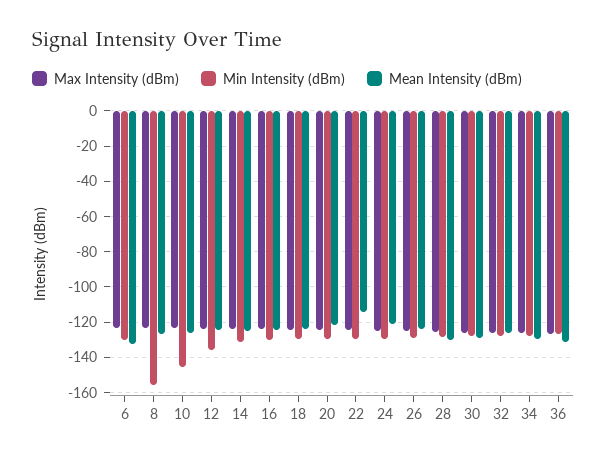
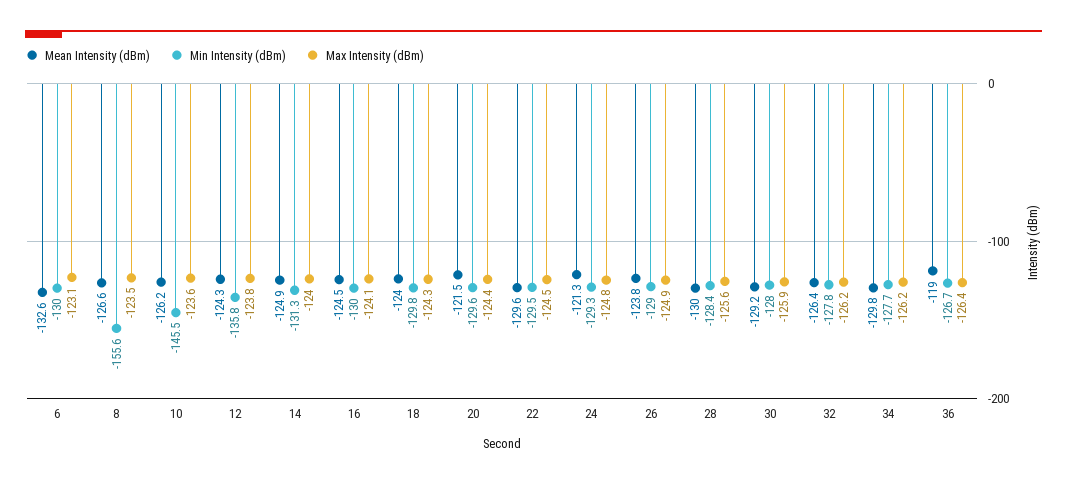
  {
    "Max Intensity (dBm)": {
      "6": -123.1,
      "8": -123.5,
      "10": -123.6,
      "12": -123.8,
      "14": -124,
      "16": -124.1,
      "18": -124.3,
      "20": -124.4,
      "22": -124.5,
      "24": -124.8,
      "26": -124.9,
      "28": -125.6,
      "30": -125.9,
      "32": -126.2,
      "34": -126.2,
      "36": -126.4
    },
    "Min Intensity (dBm)": {
      "6": -130,
      "8": -155.6,
      "10": -145.5,
      "12": -135.8,
      "14": -131.3,
      "16": -130,
      "18": -129.8,
      "20": -129.6,
      "22": -129.5,
      "24": -129.3,
      "26": -129,
      "28": -128.4,
      "30": -128,
      "32": -127.8,
      "34": -127.7,
      "36": -126.7
    },
    "Mean Intensity (dBm)": {
      "6": -132.6,
      "8": -126.6,
      "10": -126.2,
      "12": -124.3,
      "14": -124.9,
      "16": -124.5,
      "18": -124,
      "20": -121.5,
-     "22": -115,
+     "22": -129.6,
      "24": -121.3,
      "26": -123.8,
      "28": -130,
      "30": -129.2,
      "32": -126.4,
      "34": -129.8,
-     "36": -130
+     "36": -119
    }
  }

